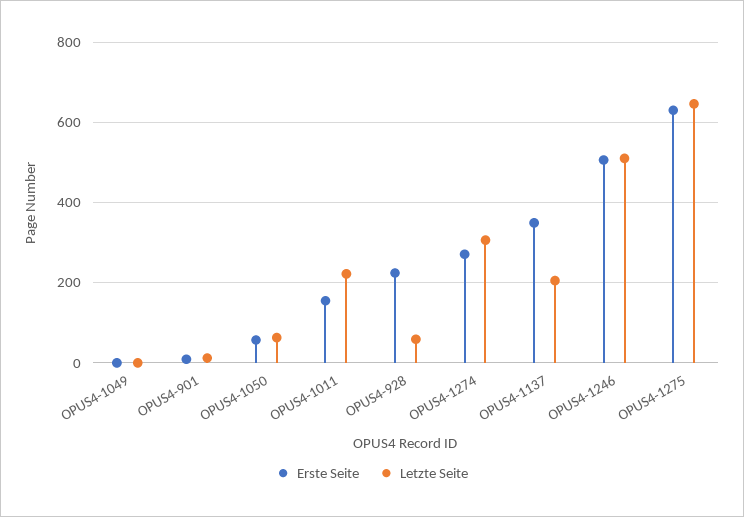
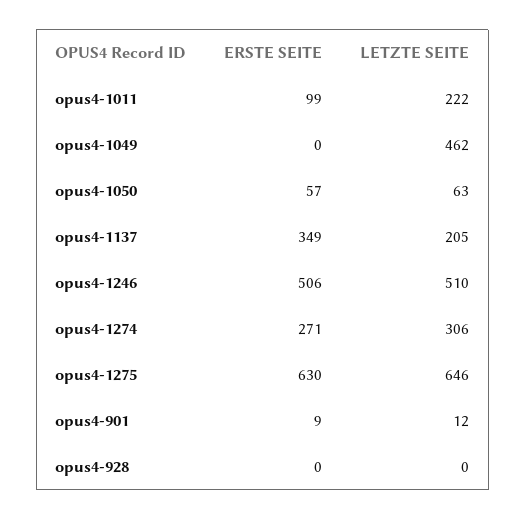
  {
    "Erste Seite": {
      "OPUS4-1049": 0,
      "OPUS4-901": 9,
      "OPUS4-1050": 57,
-     "OPUS4-1011": 160,
+     "OPUS4-1011": 99,
-     "OPUS4-928": 220,
+     "OPUS4-928": 0,
      "OPUS4-1274": 271,
      "OPUS4-1137": 349,
      "OPUS4-1246": 506,
      "OPUS4-1275": 630
    },
    "Letzte Seite": {
-     "OPUS4-1049": 0,
+     "OPUS4-1049": 462,
      "OPUS4-901": 12,
      "OPUS4-1050": 63,
      "OPUS4-1011": 222,
-     "OPUS4-928": 60,
+     "OPUS4-928": 0,
      "OPUS4-1274": 306,
      "OPUS4-1137": 205,
      "OPUS4-1246": 510,
      "OPUS4-1275": 646
    }
  }

